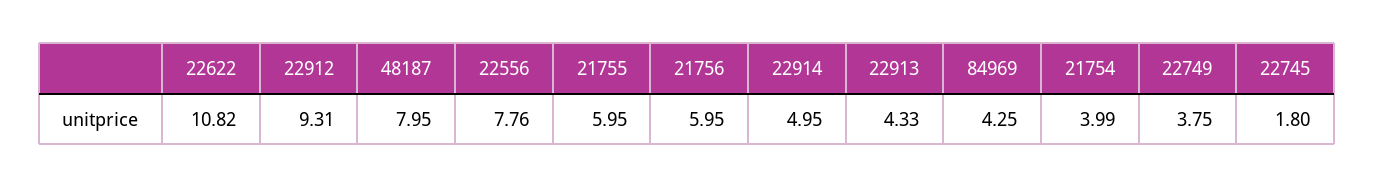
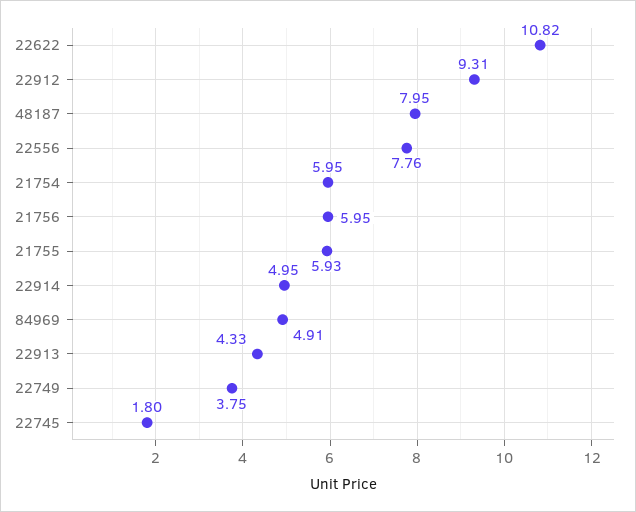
  {
    "22622": 10.82,
    "22912": 9.31,
    "48187": 7.95,
    "22556": 7.76,
-   "21755": 5.95,
+   "21755": 5.93,
    "21756": 5.95,
    "22914": 4.95,
    "22913": 4.33,
-   "84969": 4.25,
+   "84969": 4.91,
-   "21754": 3.99,
+   "21754": 5.95,
    "22749": 3.75,
    "22745": 1.8
  }

